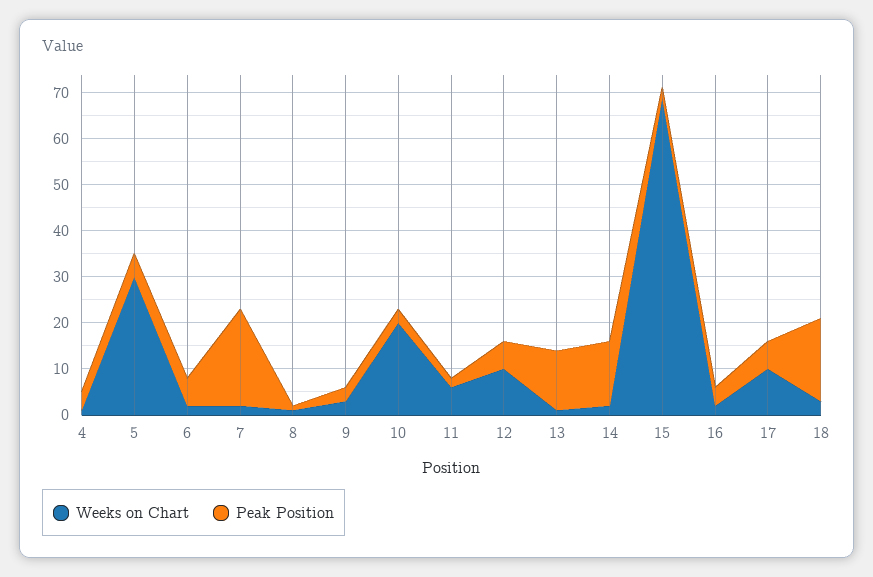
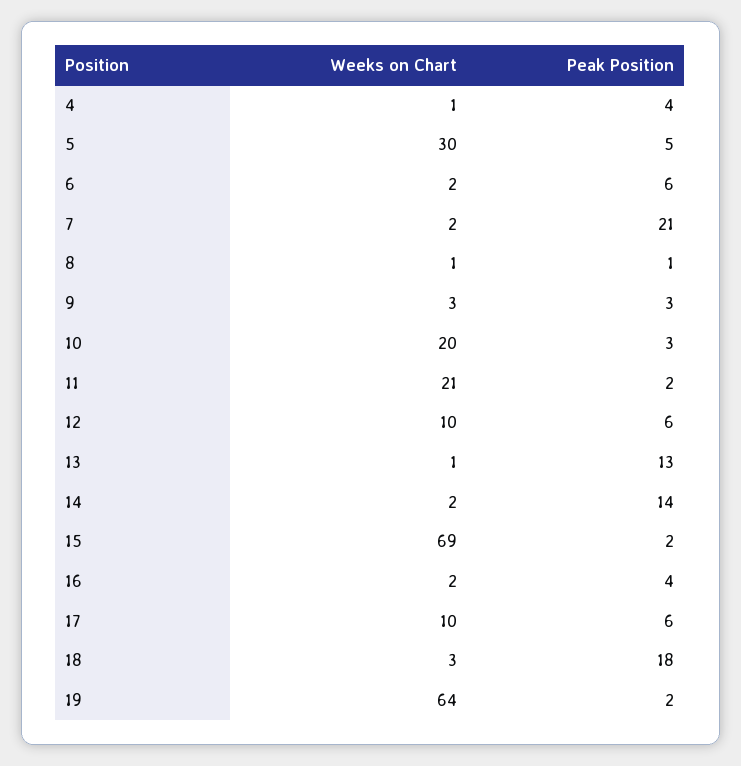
  {
    "Weeks on Chart": {
      "4": 1,
      "5": 30,
      "6": 2,
      "7": 2,
      "8": 1,
      "9": 3,
      "10": 20,
-     "11": 5,
+     "11": 21,
      "12": 10,
      "13": 1,
      "14": 2,
      "15": 69,
      "16": 2,
      "17": 10,
-     "18": 3
+     "18": 3,
+     "19": 64
    },
    "Peak Position": {
      "4": 4,
      "5": 5,
      "6": 6,
      "7": 21,
      "8": 1,
      "9": 3,
      "10": 3,
      "11": 2,
      "12": 6,
      "13": 13,
      "14": 14,
      "15": 2,
      "16": 4,
      "17": 6,
-     "18": 18
+     "18": 18,
+     "19": 2
    }
  }

